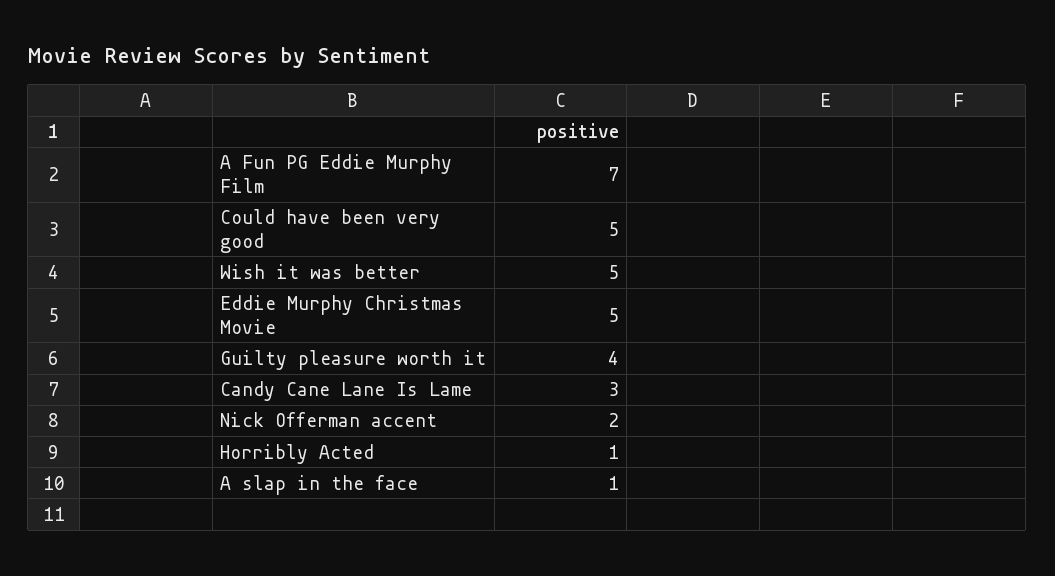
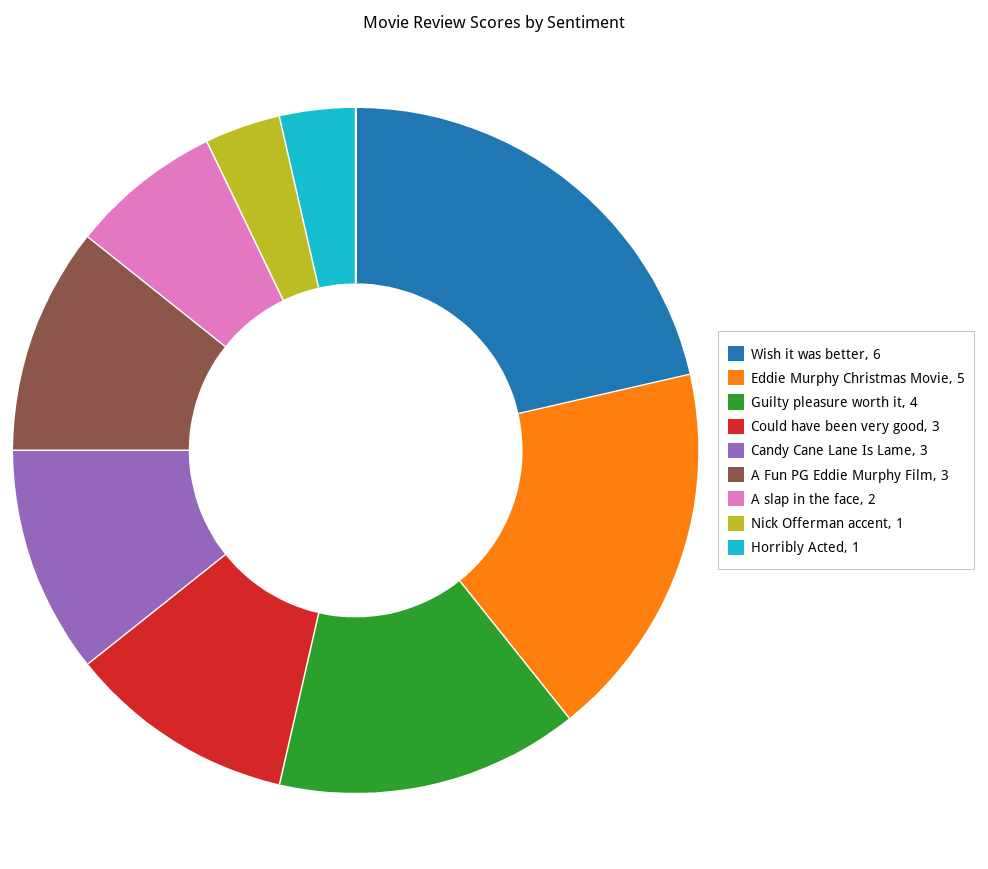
  {
-   "A Fun PG Eddie Murphy Film": 7,
+   "A Fun PG Eddie Murphy Film": 3,
-   "Could have been very good": 5,
+   "Could have been very good": 3,
-   "Wish it was better": 5,
+   "Wish it was better": 6,
    "Eddie Murphy Christmas Movie": 5,
    "Guilty pleasure worth it": 4,
    "Candy Cane Lane Is Lame": 3,
-   "Nick Offerman accent": 2,
+   "Nick Offerman accent": 1,
    "Horribly Acted": 1,
-   "A slap in the face": 1
+   "A slap in the face": 2
  }

